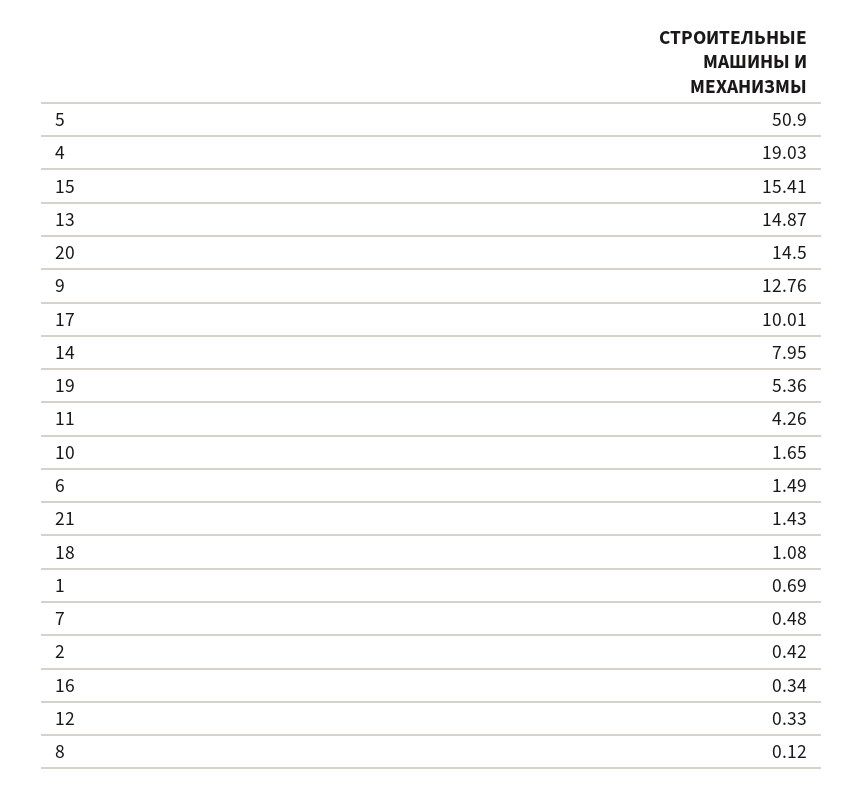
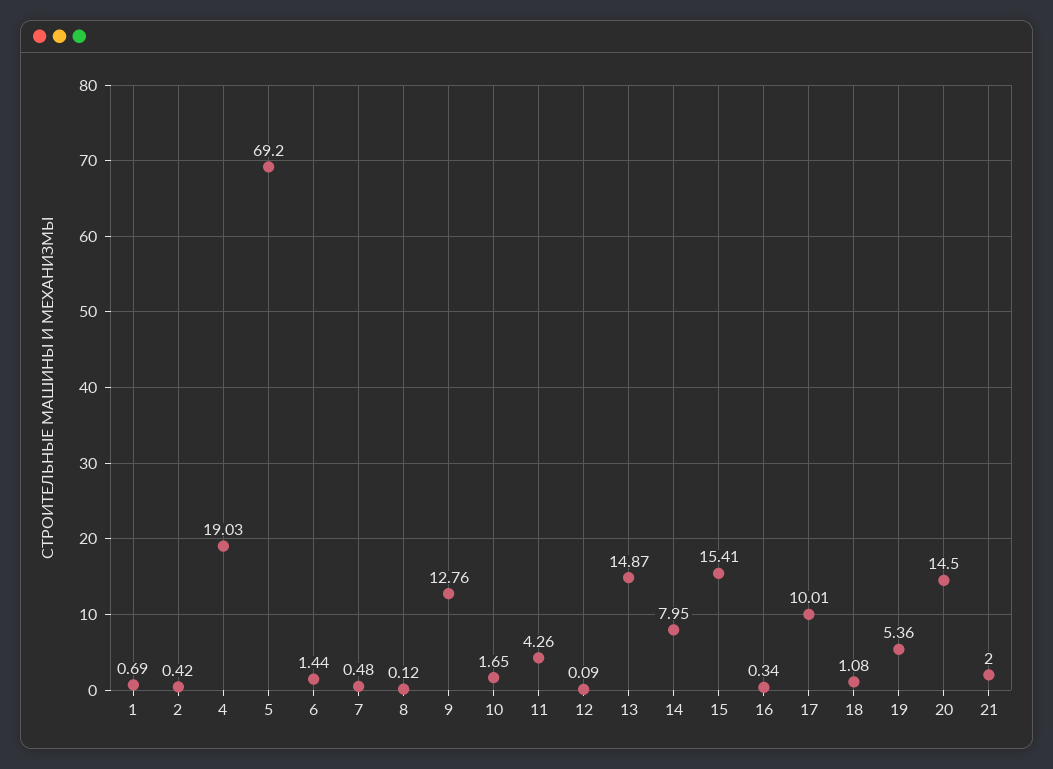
  {
-   "5": 50.9,
+   "5": 69.2,
    "4": 19.03,
    "15": 15.41,
    "13": 14.87,
    "20": 14.5,
    "9": 12.76,
    "17": 10.01,
    "14": 7.95,
    "19": 5.36,
    "11": 4.26,
    "10": 1.65,
-   "6": 1.49,
+   "6": 1.44,
-   "21": 1.43,
+   "21": 2,
    "18": 1.08,
    "1": 0.69,
    "7": 0.48,
    "2": 0.42,
    "16": 0.34,
-   "12": 0.33,
+   "12": 0.09,
    "8": 0.12
  }

